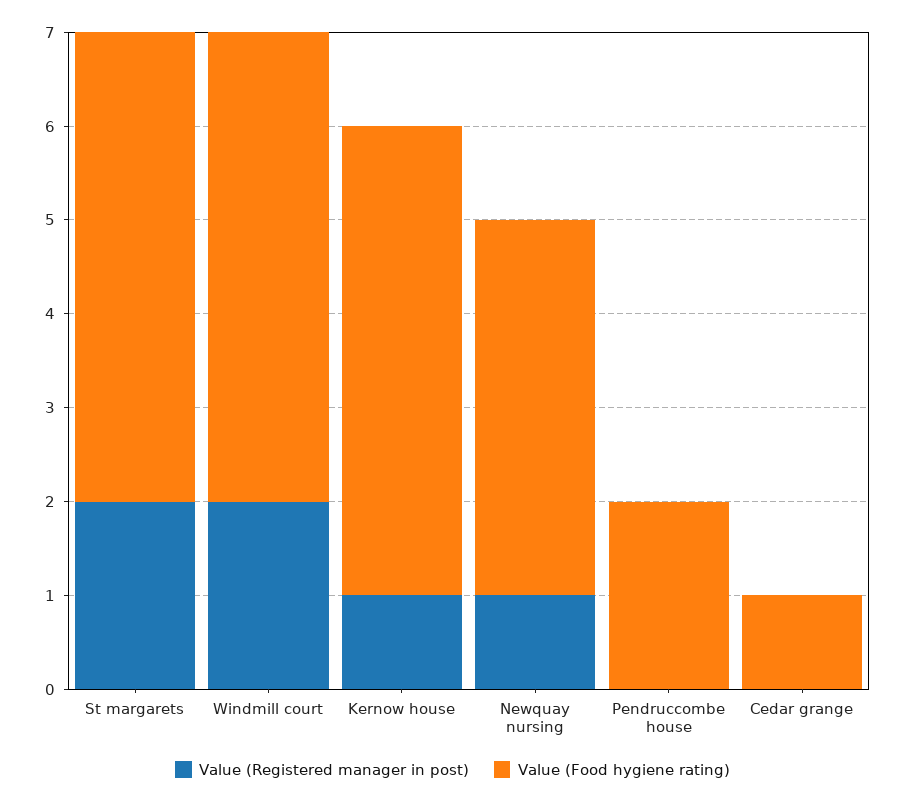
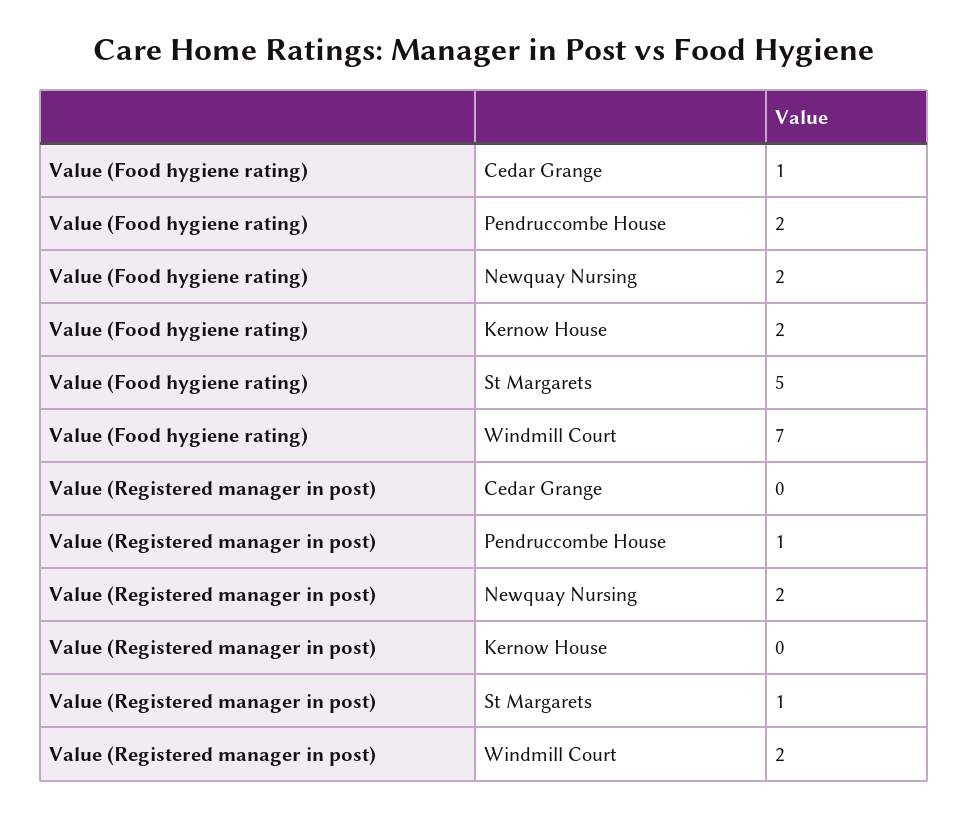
  {
    "Value (Registered manager in post)": {
-     "St margarets": 2,
+     "St margarets": 1,
      "Windmill court": 2,
-     "Kernow house": 1,
+     "Kernow house": 0,
-     "Newquay nursing": 1,
+     "Newquay nursing": 2,
-     "Pendruccombe house": 0,
+     "Pendruccombe house": 1,
      "Cedar grange": 0
    },
    "Value (Food hygiene rating)": {
      "St margarets": 5,
-     "Windmill court": 5,
+     "Windmill court": 7,
-     "Kernow house": 5,
+     "Kernow house": 2,
-     "Newquay nursing": 4,
+     "Newquay nursing": 2,
      "Pendruccombe house": 2,
      "Cedar grange": 1
    }
  }

